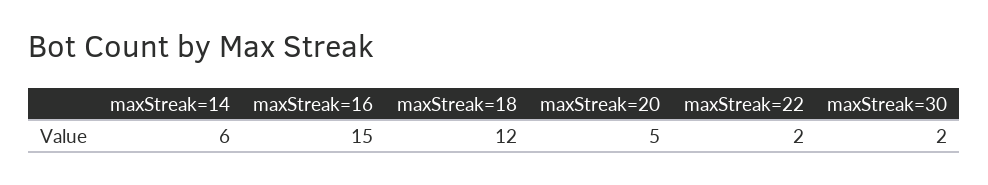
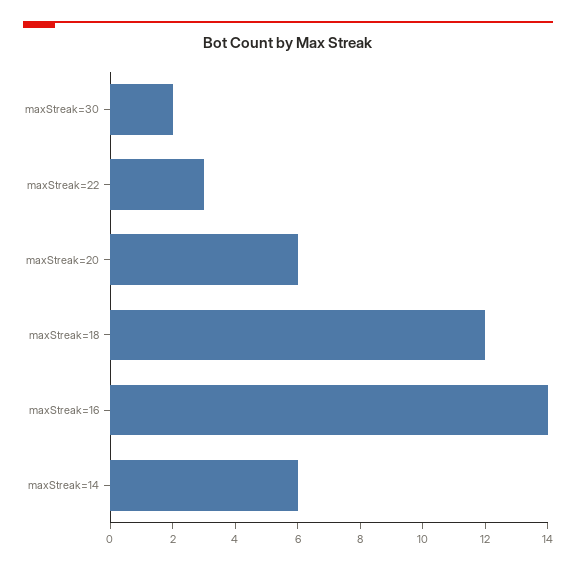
  {
    "maxStreak=14": 6,
-   "maxStreak=16": 15,
+   "maxStreak=16": 14,
    "maxStreak=18": 12,
-   "maxStreak=20": 5,
+   "maxStreak=20": 6,
-   "maxStreak=22": 2,
+   "maxStreak=22": 3,
    "maxStreak=30": 2
  }

